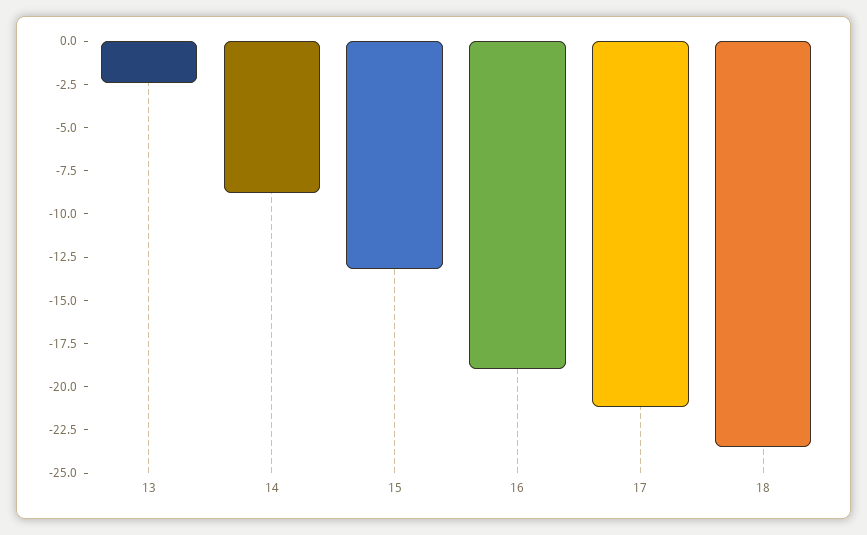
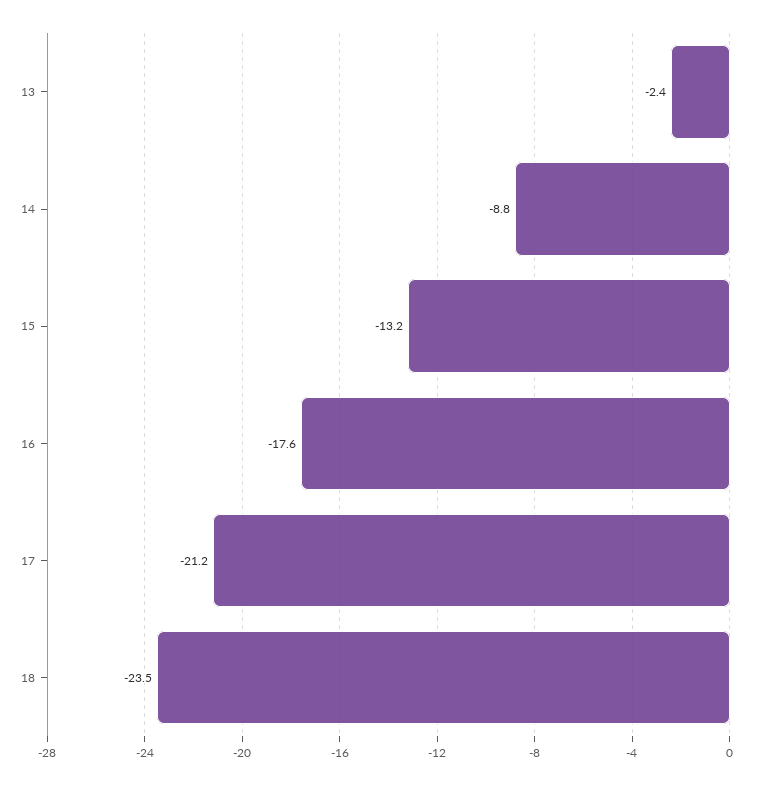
  {
    "13": -2.4,
    "14": -8.8,
    "15": -13.2,
-   "16": -19,
+   "16": -17.6,
    "17": -21.2,
    "18": -23.5
  }

